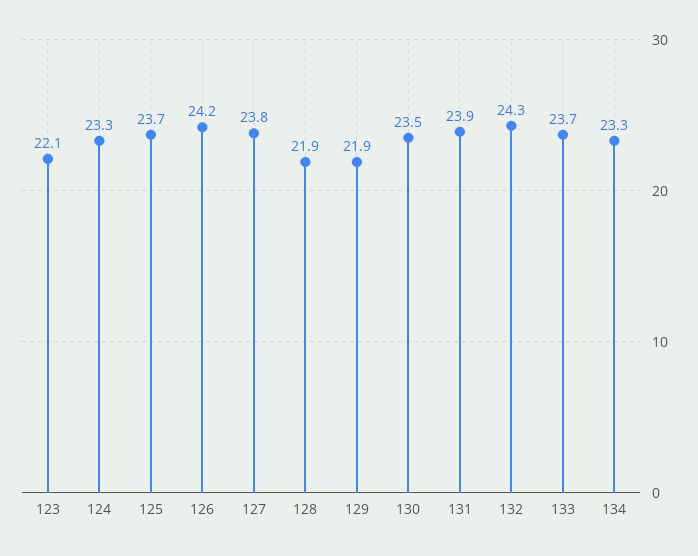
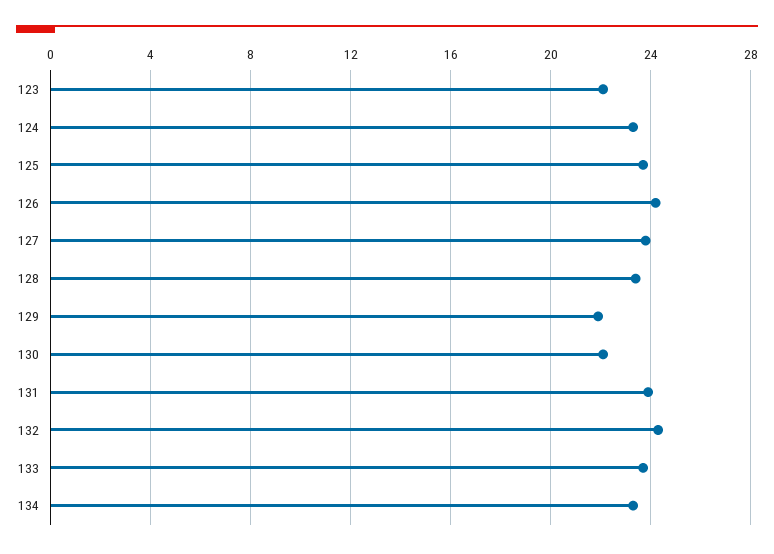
  {
    "123": 22.1,
    "124": 23.3,
    "125": 23.7,
    "126": 24.2,
    "127": 23.8,
-   "128": 21.9,
+   "128": 23.5,
    "129": 21.9,
-   "130": 23.5,
+   "130": 22,
    "131": 23.9,
    "132": 24.3,
    "133": 23.7,
    "134": 23.3
  }

